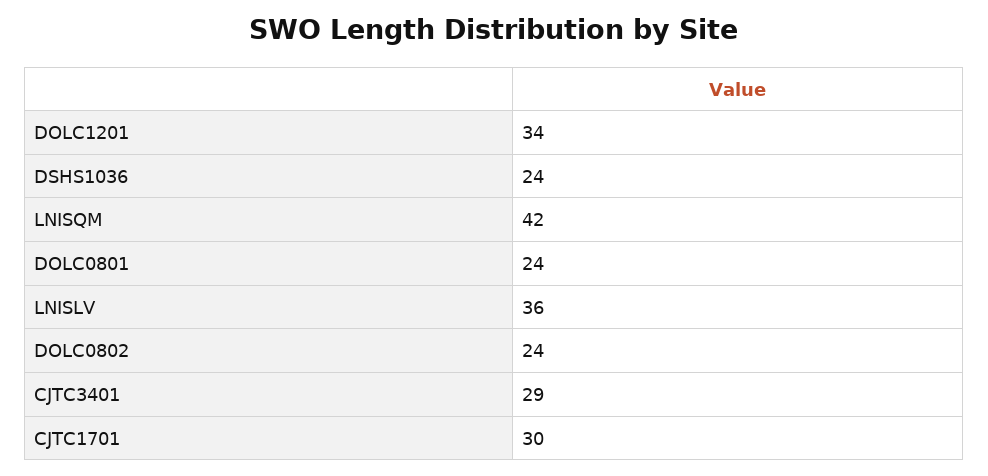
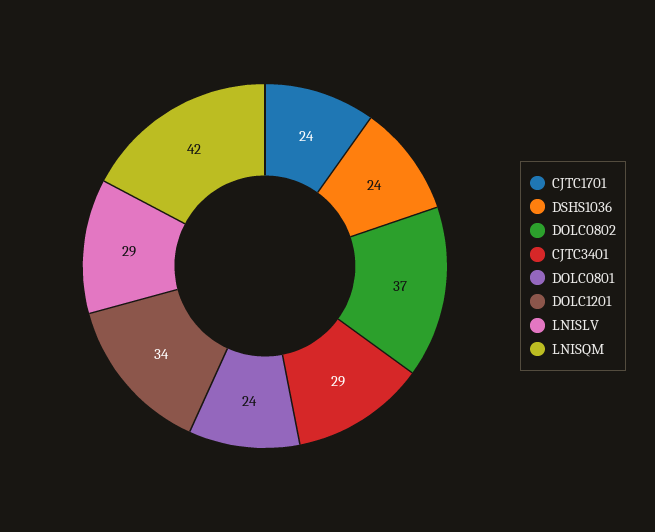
  {
    "DOLC1201": 34,
    "DSHS1036": 24,
    "LNISQM": 42,
    "DOLC0801": 24,
-   "LNISLV": 36,
+   "LNISLV": 29,
-   "DOLC0802": 24,
+   "DOLC0802": 37,
    "CJTC3401": 29,
-   "CJTC1701": 30
+   "CJTC1701": 24
  }

